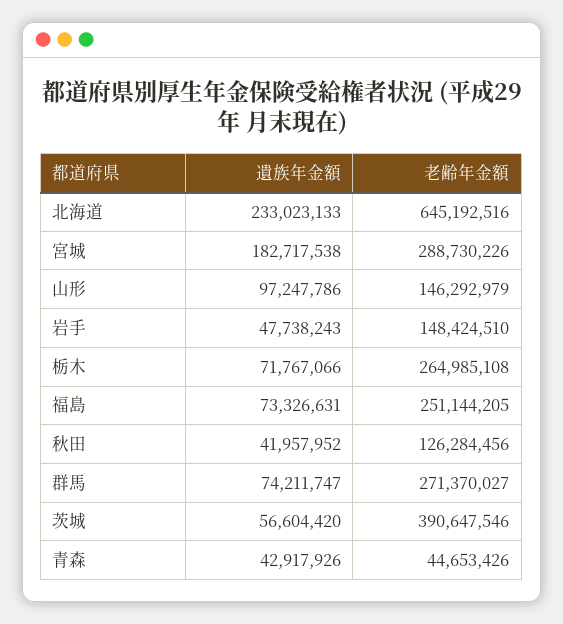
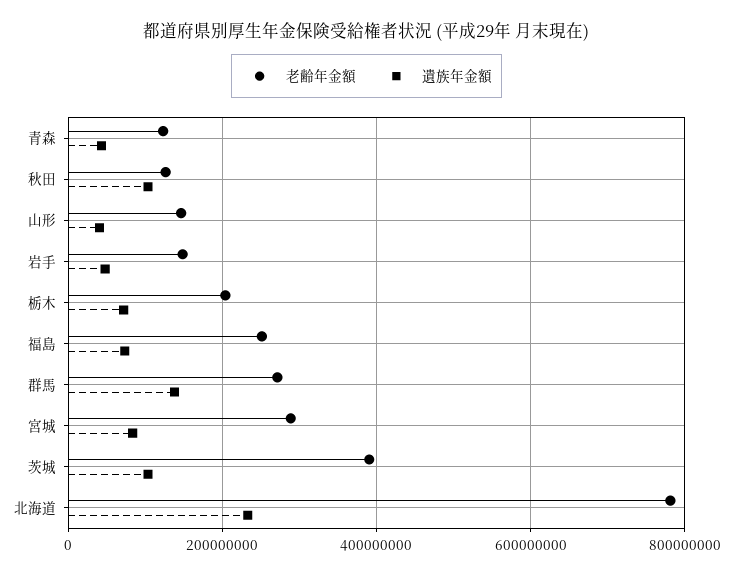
  {
    "遺族年金額": {
      "北海道": 233023133,
-     "宮城": 182717538,
+     "宮城": 80000000,
-     "山形": 97247786,
+     "山形": 40000000,
      "岩手": 47738243,
      "栃木": 71767066,
      "福島": 73326631,
-     "秋田": 41957952,
+     "秋田": 100000000,
-     "群馬": 74211747,
+     "群馬": 140000000,
-     "茨城": 56604420,
+     "茨城": 100000000,
      "青森": 42917926
    },
    "老齢年金額": {
-     "北海道": 645192516,
+     "北海道": 780000000,
      "宮城": 288730226,
      "山形": 146292979,
      "岩手": 148424510,
-     "栃木": 264985108,
+     "栃木": 200000000,
      "福島": 251144205,
      "秋田": 126284456,
      "群馬": 271370027,
      "茨城": 390647546,
-     "青森": 44653426
+     "青森": 120000000
    }
  }

